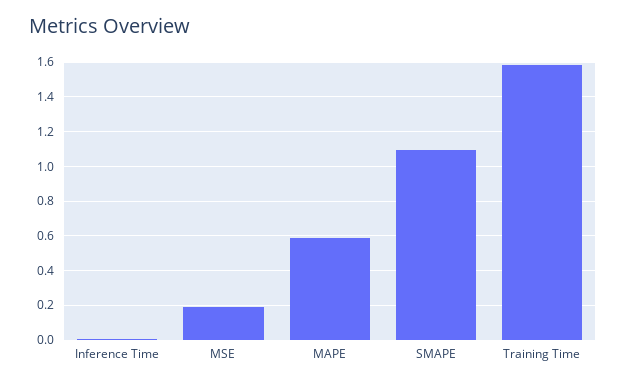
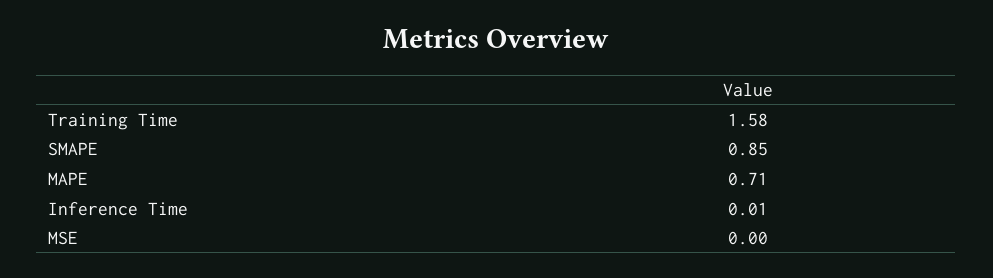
  {
    "Inference Time": 0.01,
-   "MSE": 0.2,
+   "MSE": 0,
-   "MAPE": 0.6,
+   "MAPE": 0.71,
-   "SMAPE": 1.1,
+   "SMAPE": 0.85,
    "Training Time": 1.58
  }

